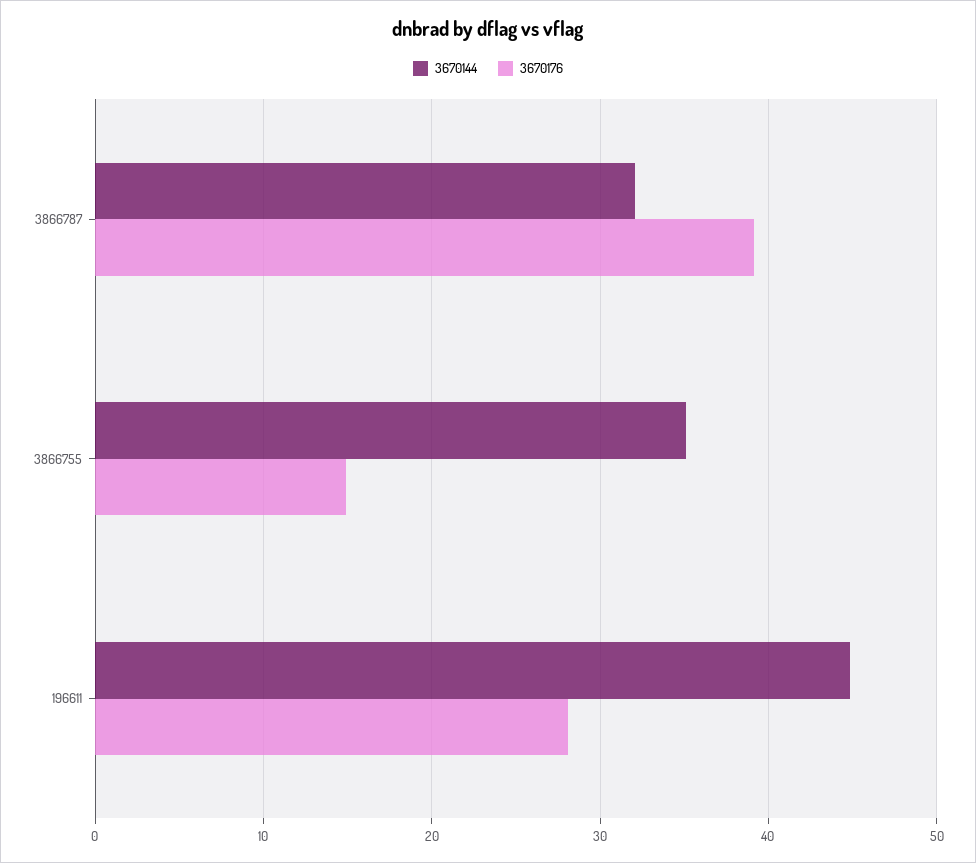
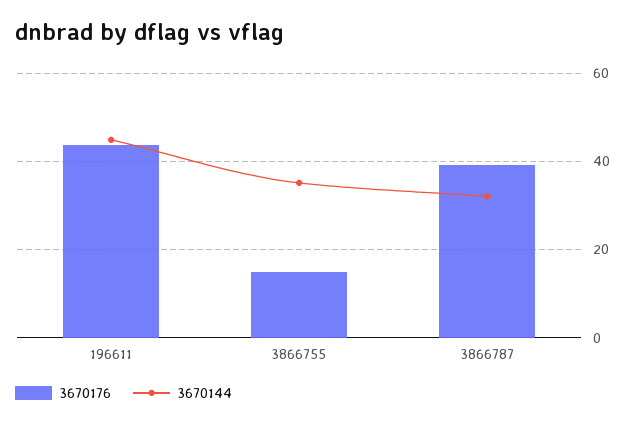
  {
    "3670144": {
      "3866787": 32,
      "3866755": 35,
      "196611": 45
    },
    "3670176": {
      "3866787": 39,
      "3866755": 15,
-     "196611": 28
+     "196611": 44
    }
  }

